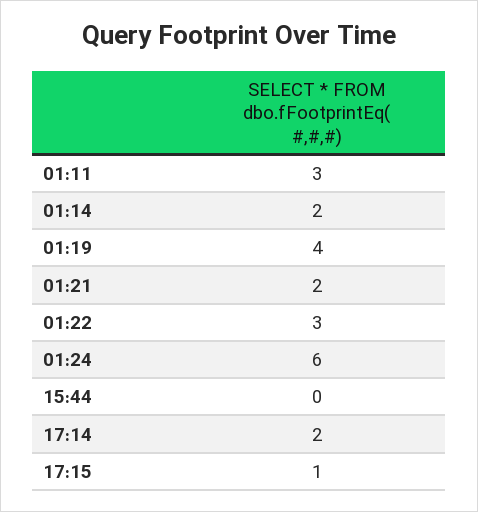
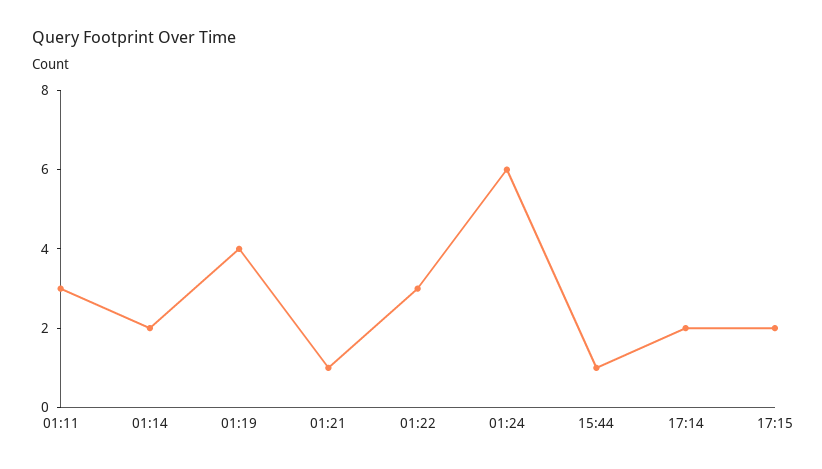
  {
    "01:11": 3,
    "01:14": 2,
    "01:19": 4,
-   "01:21": 2,
+   "01:21": 1,
    "01:22": 3,
    "01:24": 6,
-   "15:44": 0,
+   "15:44": 1,
    "17:14": 2,
-   "17:15": 1
+   "17:15": 2
  }

